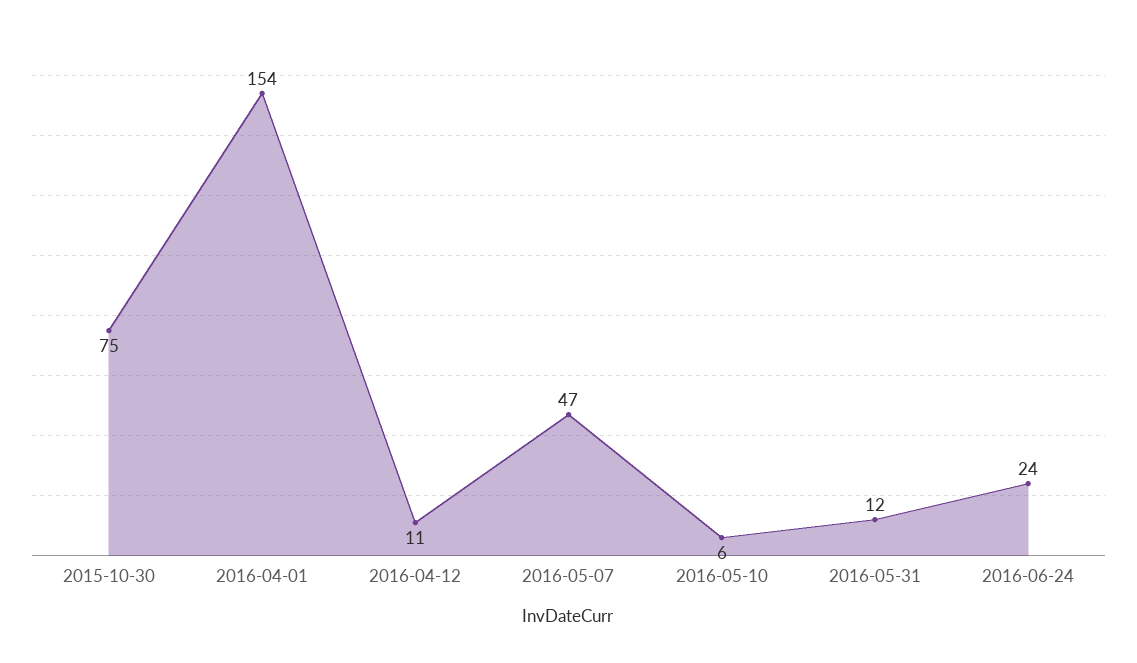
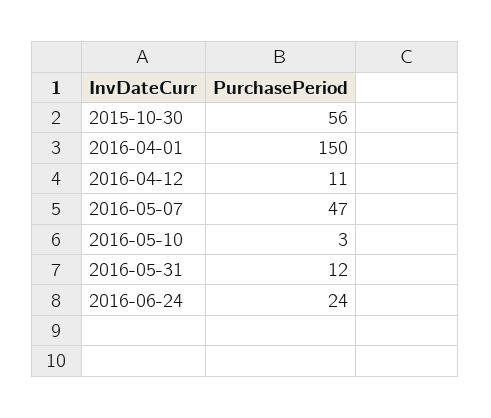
  {
-   "2015-10-30": 75,
+   "2015-10-30": 56,
-   "2016-04-01": 154,
+   "2016-04-01": 150,
    "2016-04-12": 11,
    "2016-05-07": 47,
-   "2016-05-10": 6,
+   "2016-05-10": 3,
    "2016-05-31": 12,
    "2016-06-24": 24
  }

